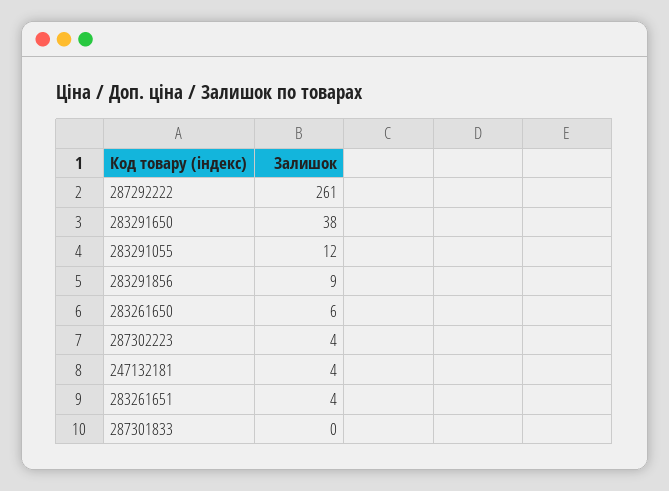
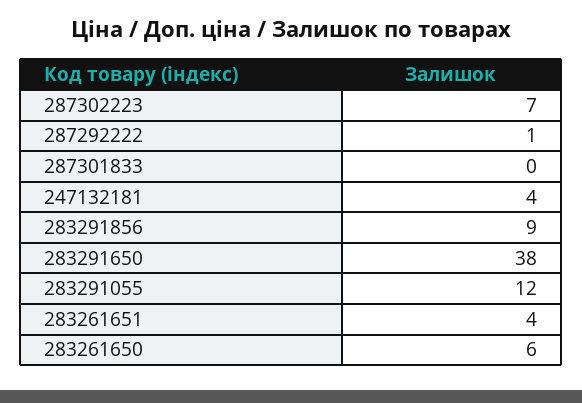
  {
-   "287292222": 261,
+   "287292222": 1,
    "283291650": 38,
    "283291055": 12,
    "283291856": 9,
    "283261650": 6,
-   "287302223": 4,
+   "287302223": 7,
    "247132181": 4,
    "283261651": 4,
    "287301833": 0
  }

